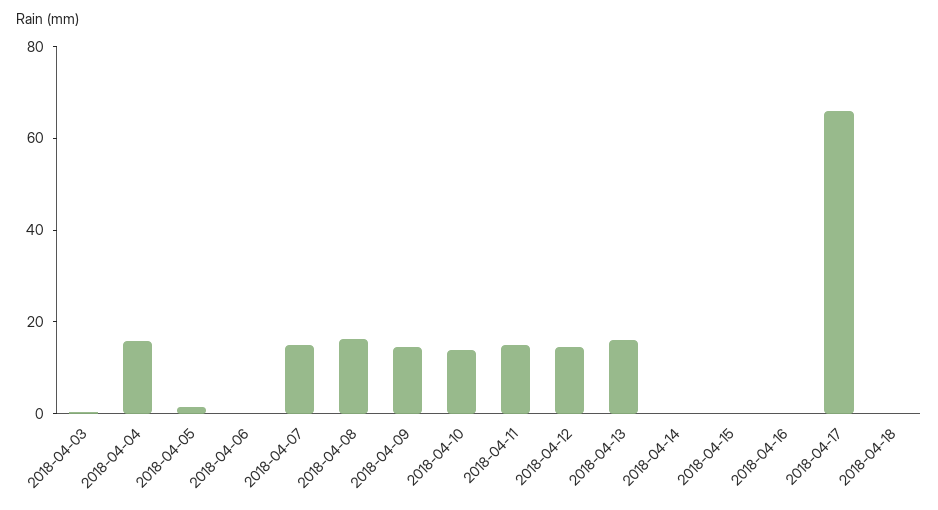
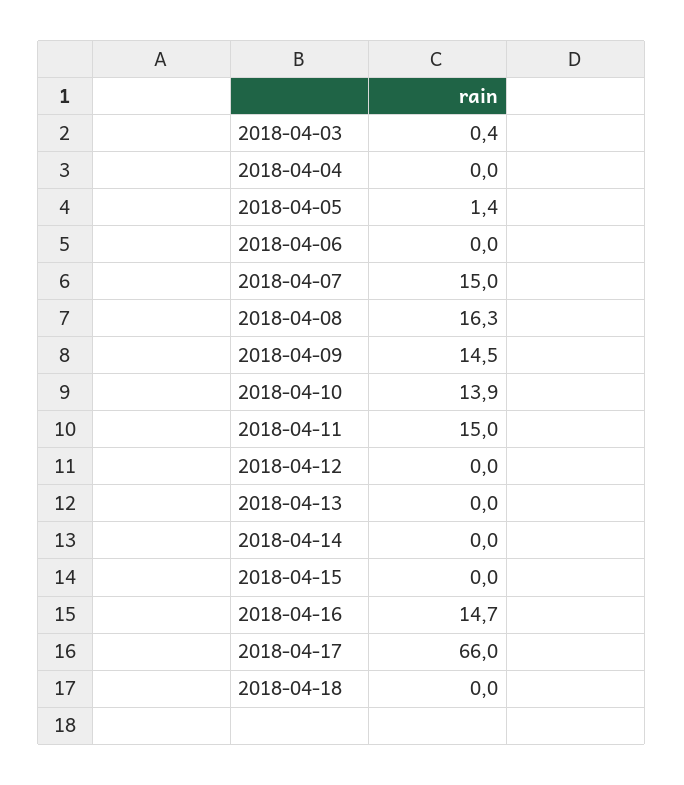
  {
    "2018-04-03": 0.4,
-   "2018-04-04": 15,
+   "2018-04-04": 0,
    "2018-04-05": 1.4,
    "2018-04-06": 0,
    "2018-04-07": 15,
    "2018-04-08": 16.3,
    "2018-04-09": 14.5,
    "2018-04-10": 13.9,
    "2018-04-11": 15,
-   "2018-04-12": 15,
+   "2018-04-12": 0,
-   "2018-04-13": 15,
+   "2018-04-13": 0,
    "2018-04-14": 0,
    "2018-04-15": 0,
-   "2018-04-16": 0,
+   "2018-04-16": 14.7,
    "2018-04-17": 66,
    "2018-04-18": 0
  }

